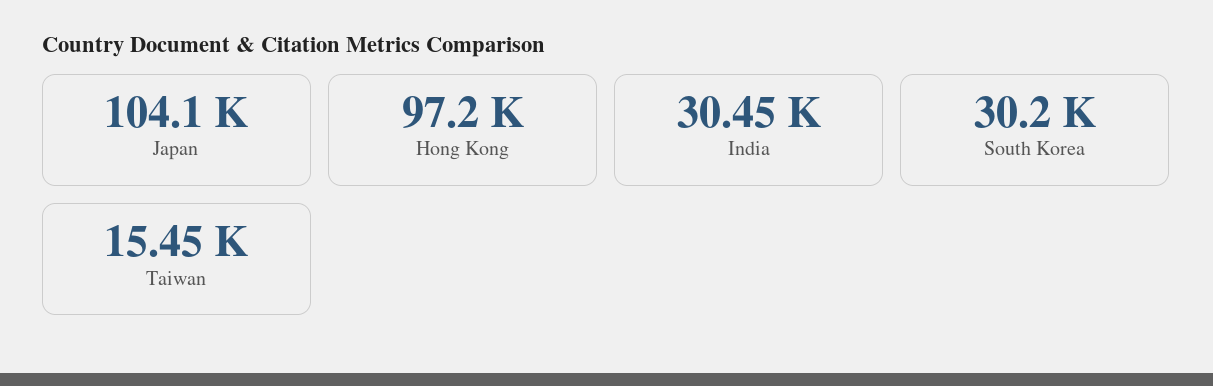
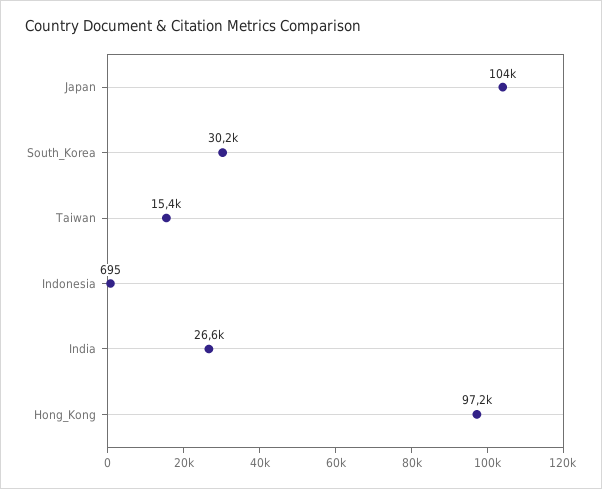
  {
    "Japan": 104100,
    "Hong Kong": 97200,
-   "India": 30450,
+   "India": 26600,
    "South Korea": 30200,
-   "Taiwan": 15450
+   "Taiwan": 15450,
+   "Indonesia": 695
  }

